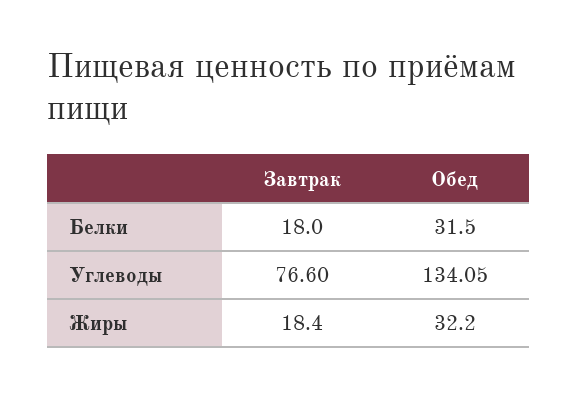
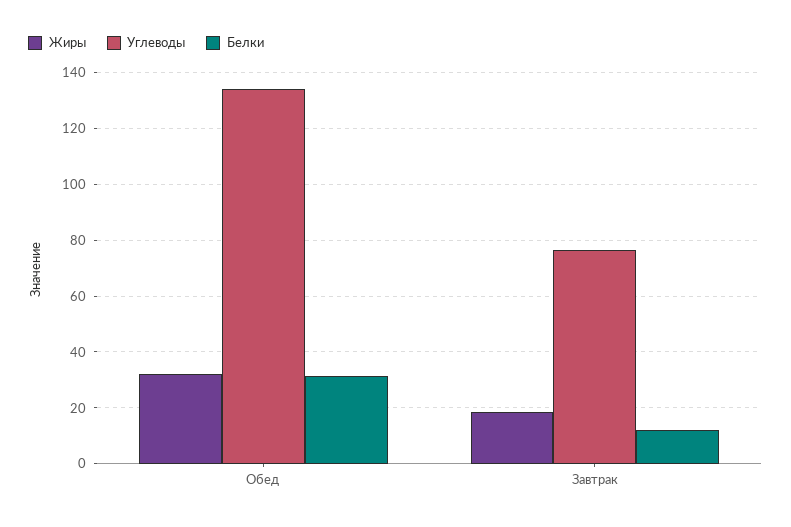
  {
    "Белки": {
-     "Завтрак": 18,
+     "Завтрак": 12.5,
      "Обед": 31.5
    },
    "Углеводы": {
      "Завтрак": 76.6,
      "Обед": 134.05
    },
    "Жиры": {
      "Завтрак": 18.4,
      "Обед": 32.2
    }
  }

